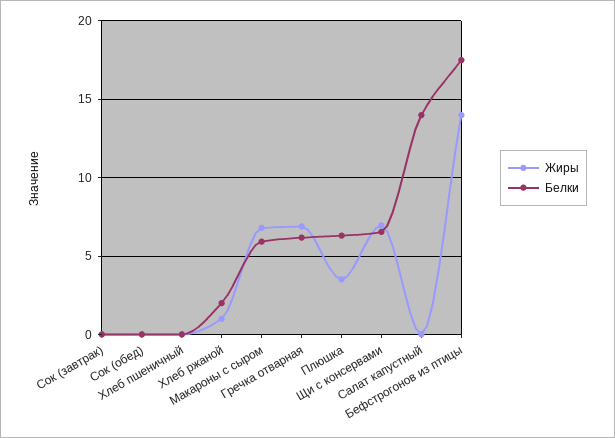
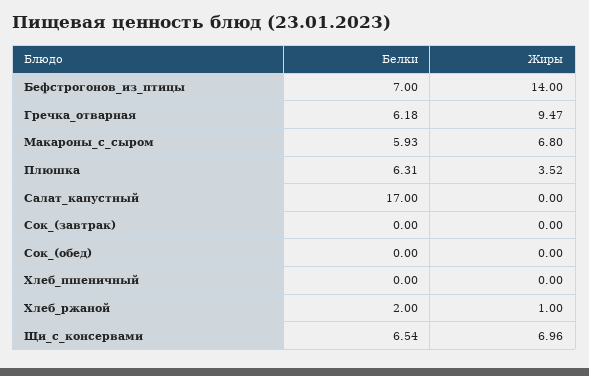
  {
    "Жиры": {
      "Сок (завтрак)": 0,
      "Сок (обед)": 0,
      "Хлеб пшеничный": 0,
      "Хлеб ржаной": 1,
      "Макароны с сыром": 6.8,
-     "Гречка отварная": 7,
+     "Гречка отварная": 9.47,
      "Плюшка": 3.52,
      "Щи с консервами": 6.96,
      "Салат капустный": 0,
      "Бефстрогонов из птицы": 14
    },
    "Белки": {
      "Сок (завтрак)": 0,
      "Сок (обед)": 0,
      "Хлеб пшеничный": 0,
      "Хлеб ржаной": 2,
      "Макароны с сыром": 5.93,
      "Гречка отварная": 6.18,
      "Плюшка": 6.31,
      "Щи с консервами": 6.54,
-     "Салат капустный": 14,
+     "Салат капустный": 17,
-     "Бефстрогонов из птицы": 17.5
+     "Бефстрогонов из птицы": 7
    }
  }

